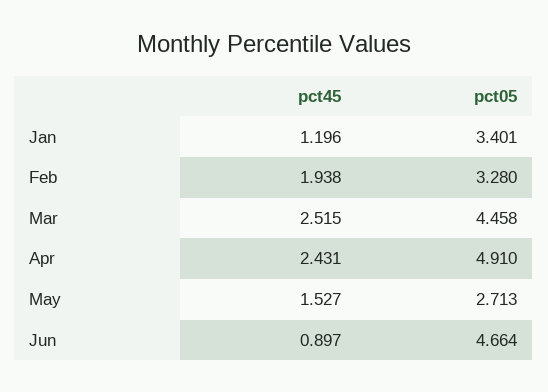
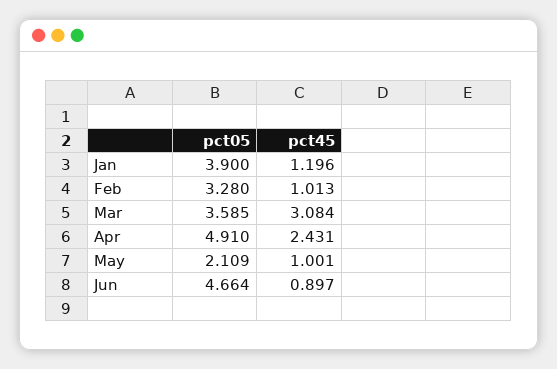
  {
    "pct45": {
      "Jan": 1.196,
-     "Feb": 1.938,
+     "Feb": 1.013,
-     "Mar": 2.515,
+     "Mar": 3.084,
      "Apr": 2.431,
-     "May": 1.527,
+     "May": 1.001,
      "Jun": 0.897
    },
    "pct05": {
-     "Jan": 3.401,
+     "Jan": 3.9,
      "Feb": 3.28,
-     "Mar": 4.458,
+     "Mar": 3.585,
      "Apr": 4.91,
-     "May": 2.713,
+     "May": 2.109,
      "Jun": 4.664
    }
  }

